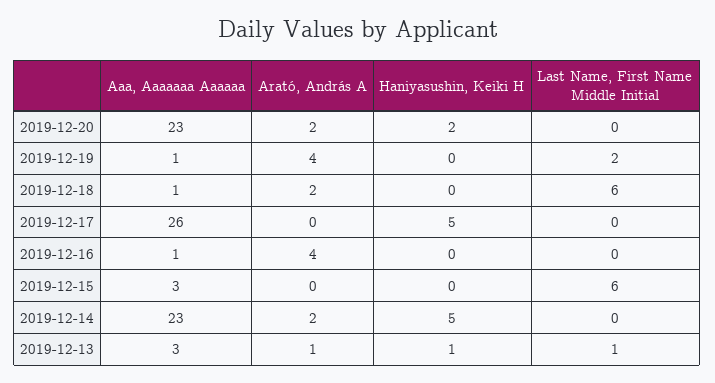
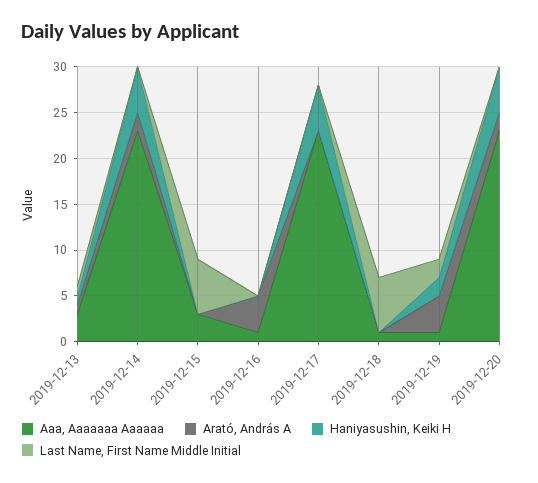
  {
    "Aaa, Aaaaaaa Aaaaaa": {
      "2019-12-20": 23,
      "2019-12-19": 1,
      "2019-12-18": 1,
-     "2019-12-17": 26,
+     "2019-12-17": 23,
      "2019-12-16": 1,
      "2019-12-15": 3,
      "2019-12-14": 23,
      "2019-12-13": 3
    },
    "Arató, András A": {
      "2019-12-20": 2,
      "2019-12-19": 4,
-     "2019-12-18": 2,
+     "2019-12-18": 0,
      "2019-12-17": 0,
      "2019-12-16": 4,
      "2019-12-15": 0,
      "2019-12-14": 2,
      "2019-12-13": 1
    },
    "Haniyasushin, Keiki H": {
-     "2019-12-20": 2,
+     "2019-12-20": 5,
-     "2019-12-19": 0,
+     "2019-12-19": 2,
      "2019-12-18": 0,
      "2019-12-17": 5,
      "2019-12-16": 0,
      "2019-12-15": 0,
      "2019-12-14": 5,
      "2019-12-13": 1
    },
    "Last Name, First Name Middle Initial": {
      "2019-12-20": 0,
      "2019-12-19": 2,
      "2019-12-18": 6,
      "2019-12-17": 0,
      "2019-12-16": 0,
      "2019-12-15": 6,
      "2019-12-14": 0,
      "2019-12-13": 1
    }
  }

